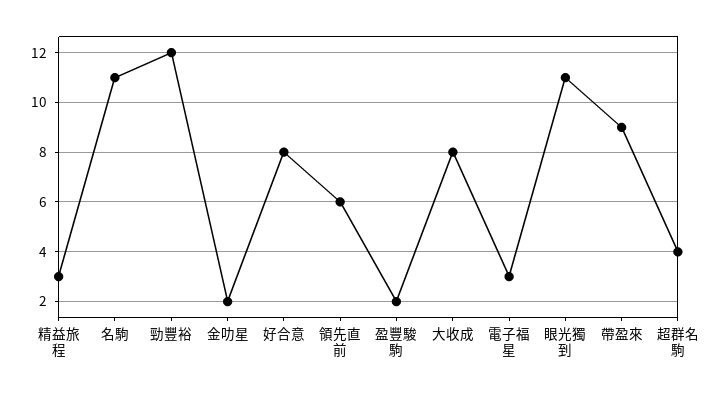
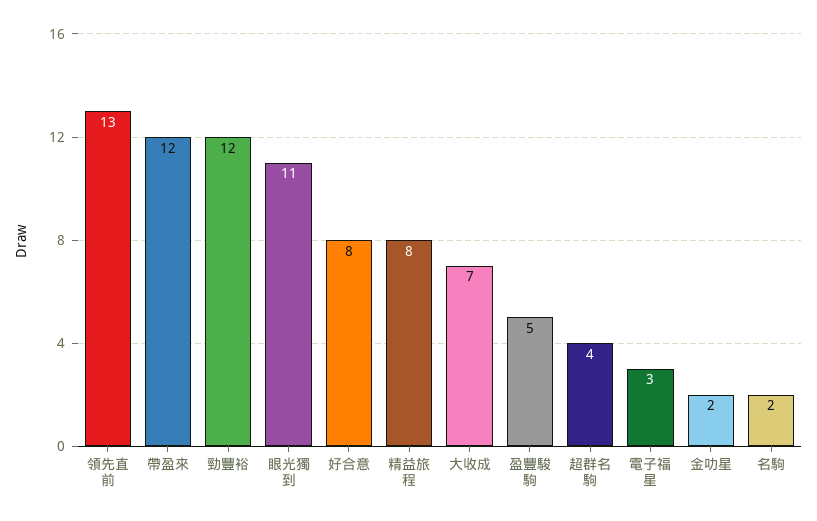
  {
-   "精益旅程": 3,
+   "精益旅程": 8,
-   "名駒": 11,
+   "名駒": 2,
    "勁豐裕": 12,
    "金叻星": 2,
    "好合意": 8,
-   "領先直前": 6,
+   "領先直前": 13,
-   "盈豐駿駒": 2,
+   "盈豐駿駒": 5,
-   "大收成": 8,
+   "大收成": 7,
    "電子福星": 3,
    "眼光獨到": 11,
-   "帶盈來": 9,
+   "帶盈來": 12,
    "超群名駒": 4
  }

